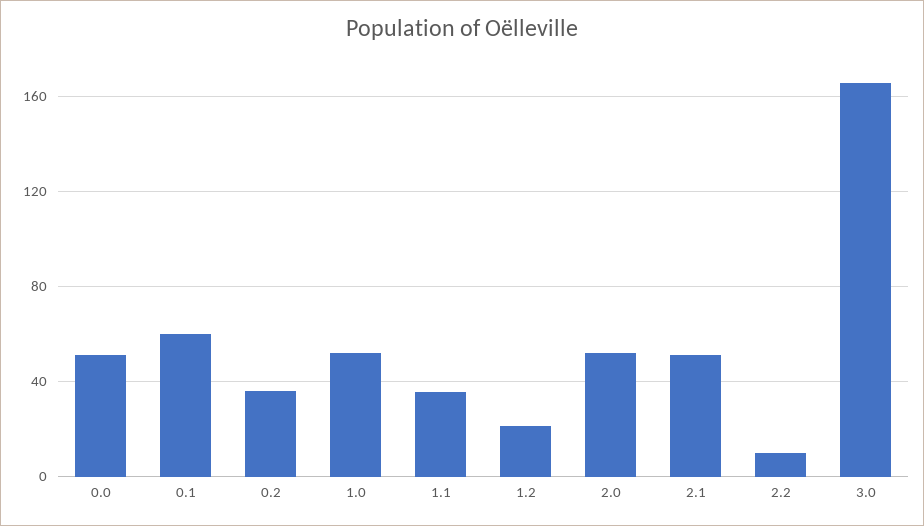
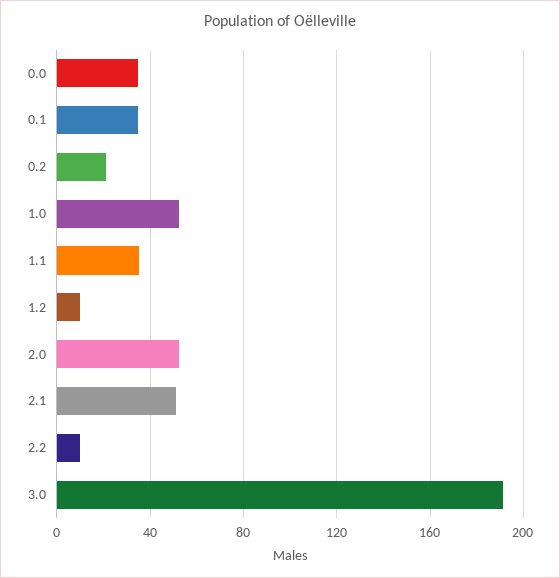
  {
-   "0.0": 50,
+   "0.0": 35,
-   "0.1": 60,
+   "0.1": 35,
-   "0.2": 35,
+   "0.2": 20,
    "1.0": 50,
    "1.1": 35,
-   "1.2": 20,
+   "1.2": 10,
    "2.0": 50,
    "2.1": 50,
    "2.2": 10,
-   "3.0": 165
+   "3.0": 190
  }

